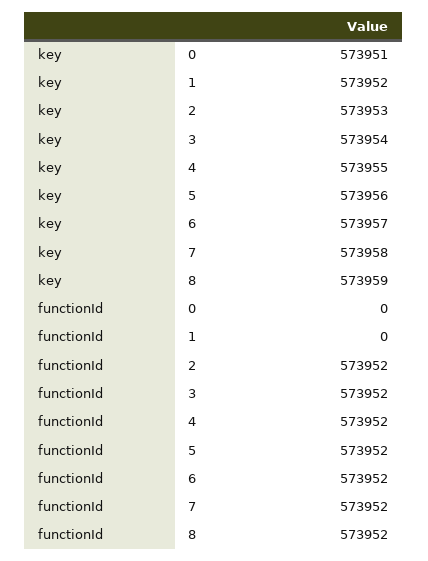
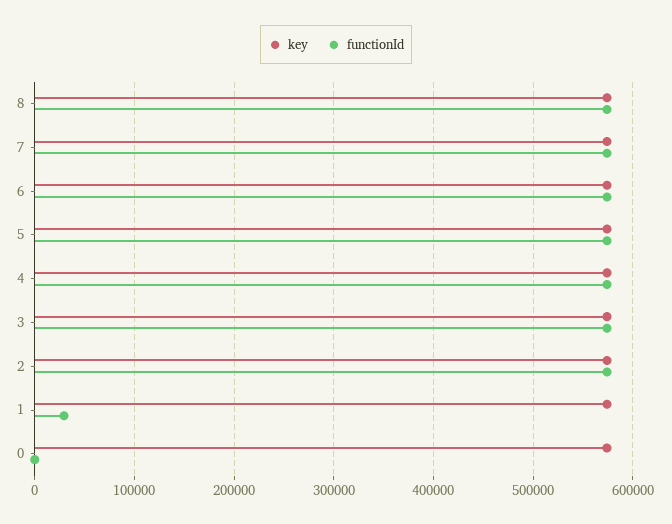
  {
    "key": {
      "0": 573951,
      "1": 573952,
      "2": 573953,
      "3": 573954,
      "4": 573955,
      "5": 573956,
      "6": 573957,
      "7": 573958,
      "8": 573959
    },
    "functionId": {
      "0": 0,
-     "1": 0,
+     "1": 30000,
      "2": 573952,
      "3": 573952,
      "4": 573952,
      "5": 573952,
      "6": 573952,
      "7": 573952,
      "8": 573952
    }
  }

